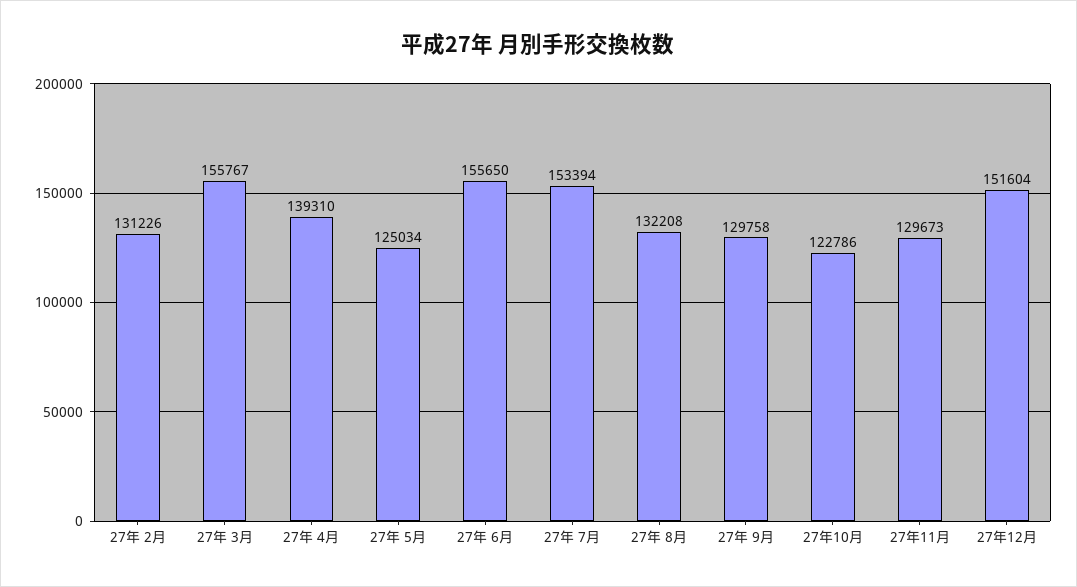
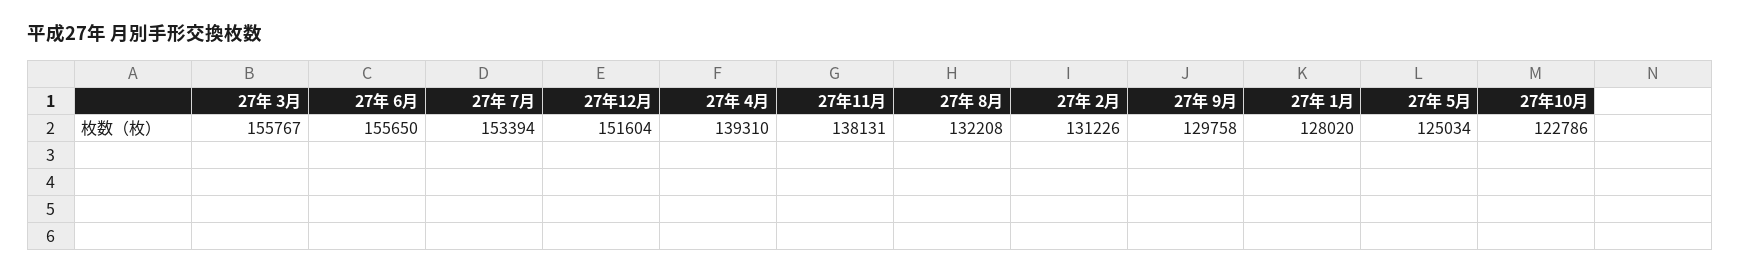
  {
    "27年 2月": 131226,
    "27年 3月": 155767,
    "27年 4月": 139310,
    "27年 5月": 125034,
    "27年 6月": 155650,
    "27年 7月": 153394,
    "27年 8月": 132208,
    "27年 9月": 129758,
    "27年10月": 122786,
-   "27年11月": 129673,
+   "27年11月": 138131,
-   "27年12月": 151604
+   "27年12月": 151604,
+   "27年 1月": 128020
  }

